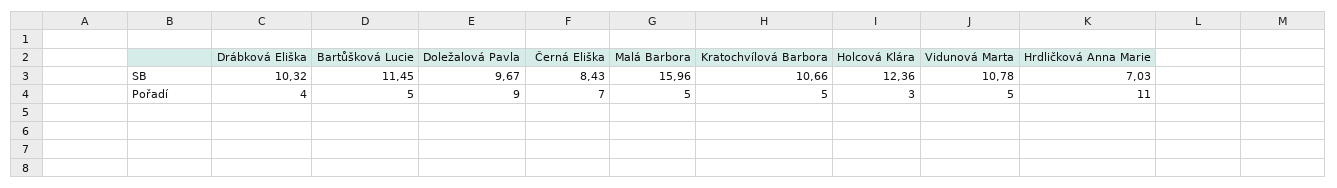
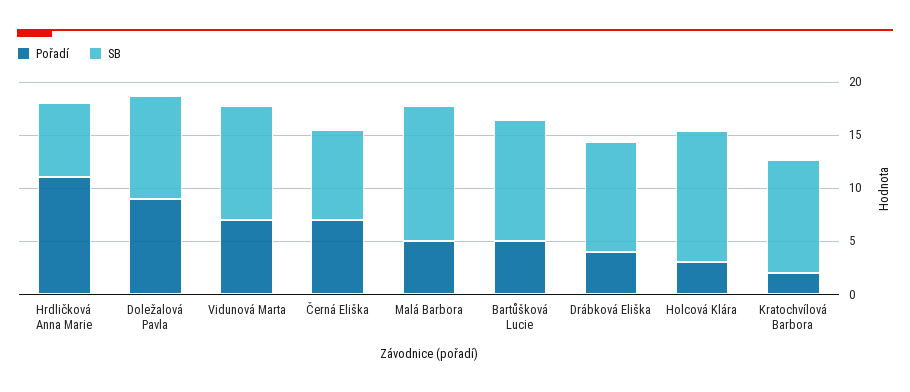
  {
    "SB": {
      "Drábková Eliška": 10.32,
      "Bartůšková Lucie": 11.45,
      "Doležalová Pavla": 9.67,
      "Černá Eliška": 8.43,
-     "Malá Barbora": 15.96,
+     "Malá Barbora": 13,
      "Kratochvílová Barbora": 10.66,
      "Holcová Klára": 12.36,
      "Vidunová Marta": 10.78,
      "Hrdličková Anna Marie": 7.03
    },
    "Pořadí": {
      "Drábková Eliška": 4,
      "Bartůšková Lucie": 5,
      "Doležalová Pavla": 9,
      "Černá Eliška": 7,
      "Malá Barbora": 5,
-     "Kratochvílová Barbora": 5,
+     "Kratochvílová Barbora": 2,
      "Holcová Klára": 3,
-     "Vidunová Marta": 5,
+     "Vidunová Marta": 7,
      "Hrdličková Anna Marie": 11
    }
  }

